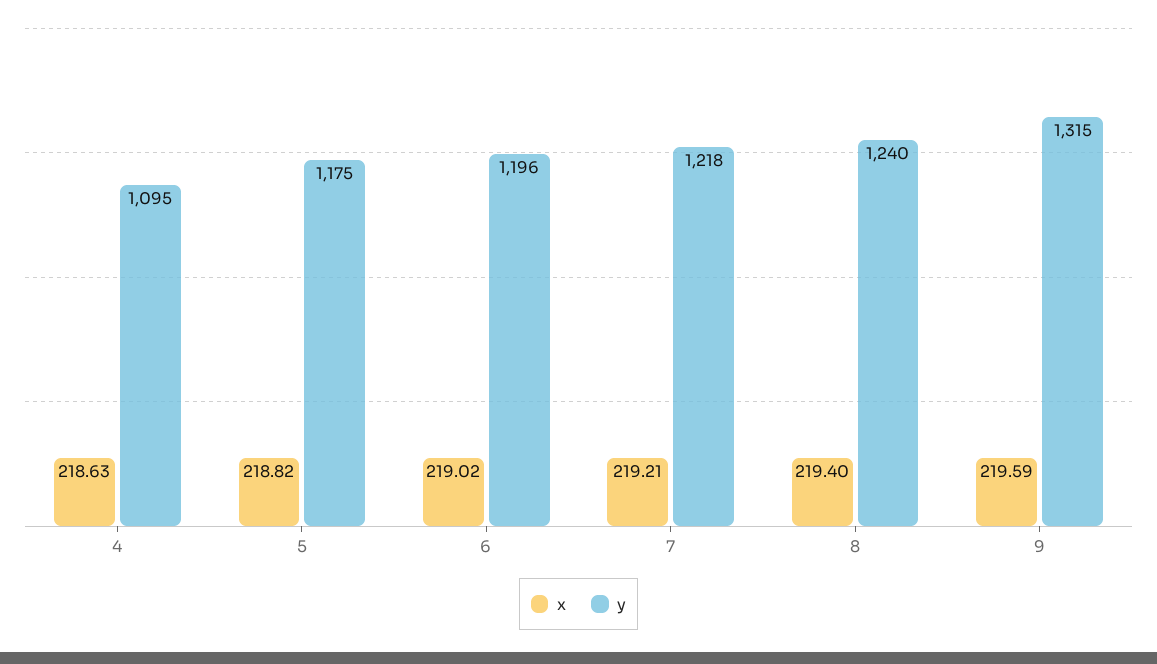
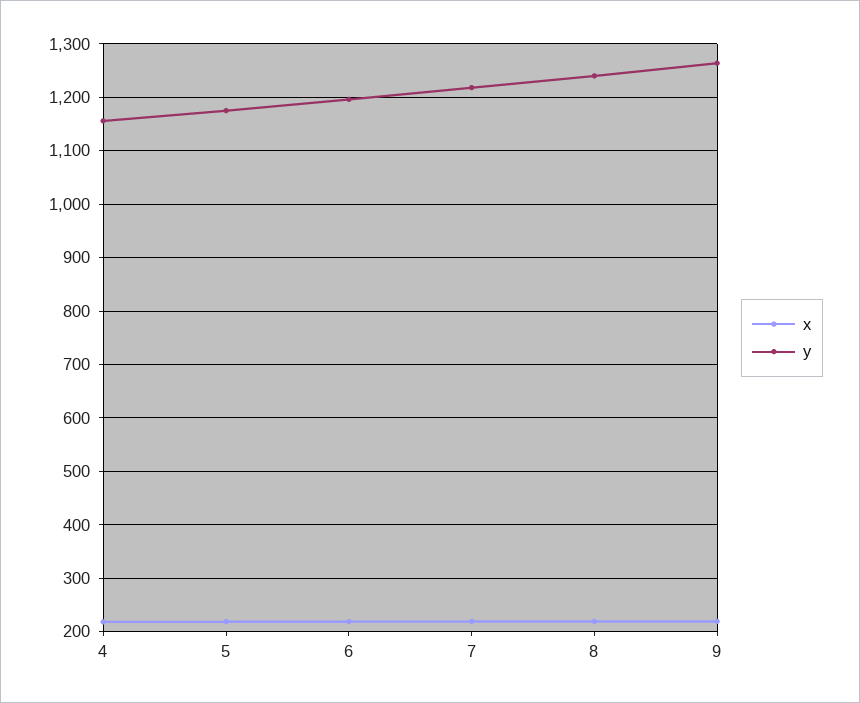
  {
    "x": {
      "4": 218.63,
      "5": 218.82,
      "6": 219.02,
      "7": 219.21,
      "8": 219.4,
      "9": 219.59
    },
    "y": {
-     "4": 1095,
+     "4": 1160,
      "5": 1175,
      "6": 1196,
      "7": 1218,
      "8": 1240,
-     "9": 1315
+     "9": 1260
    }
  }

